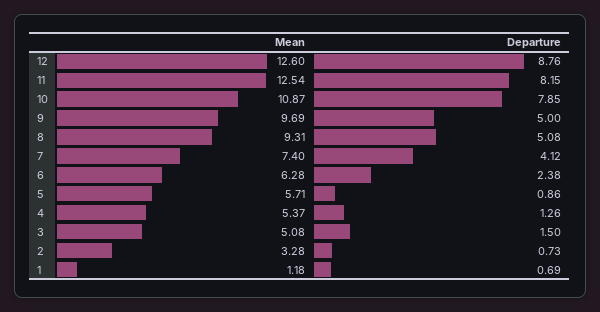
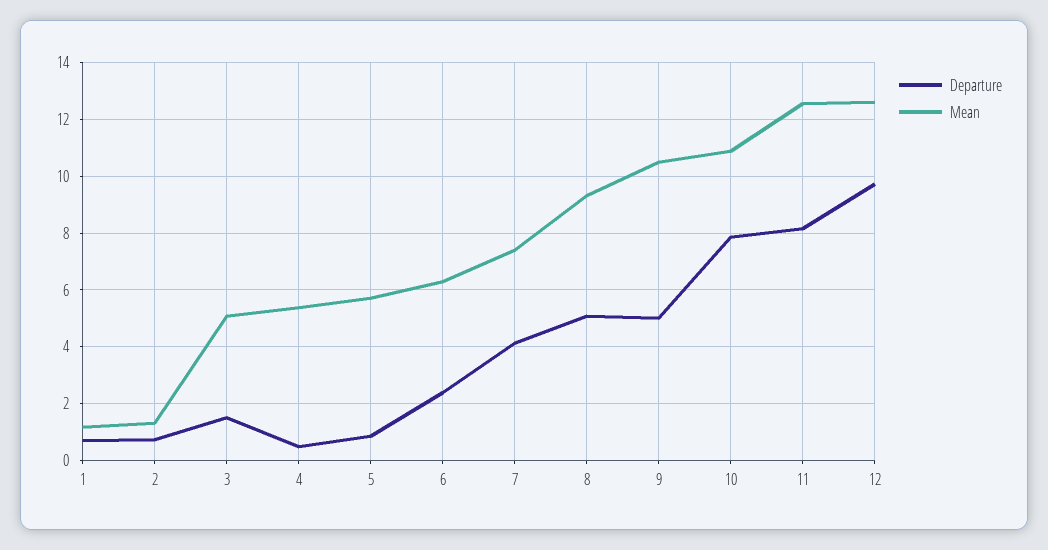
  {
    "Mean": {
      "12": 12.6,
      "11": 12.54,
      "10": 10.87,
-     "9": 9.69,
+     "9": 10.5,
      "8": 9.31,
      "7": 7.4,
      "6": 6.28,
      "5": 5.71,
      "4": 5.37,
      "3": 5.08,
-     "2": 3.28,
+     "2": 1.25,
      "1": 1.18
    },
    "Departure": {
-     "12": 8.76,
+     "12": 9.75,
      "11": 8.15,
      "10": 7.85,
      "9": 5,
      "8": 5.08,
      "7": 4.12,
      "6": 2.38,
      "5": 0.86,
-     "4": 1.26,
+     "4": 0.5,
      "3": 1.5,
      "2": 0.73,
      "1": 0.69
    }
  }

